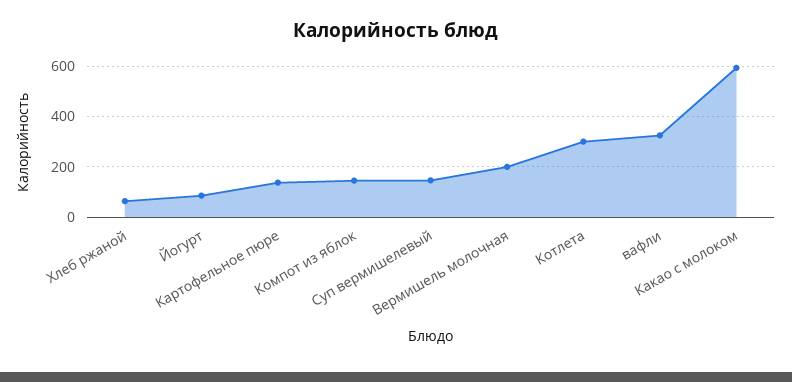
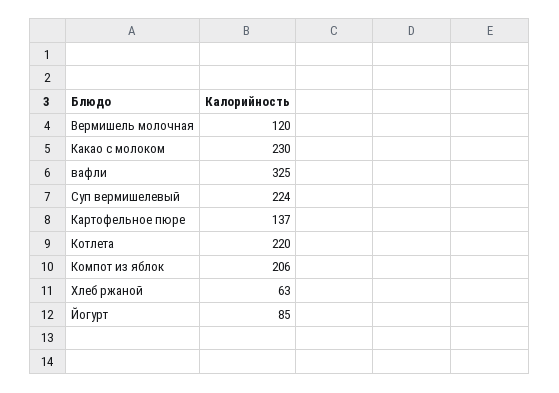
  {
    "Хлеб ржаной": 63,
    "Йогурт": 85,
    "Картофельное пюре": 137,
-   "Компот из яблок": 150,
+   "Компот из яблок": 206,
-   "Суп вермишелевый": 150,
+   "Суп вермишелевый": 224,
-   "Вермишель молочная": 200,
+   "Вермишель молочная": 120,
-   "Котлета": 300,
+   "Котлета": 220,
    "вафли": 325,
-   "Какао с молоком": 600
+   "Какао с молоком": 230
  }

